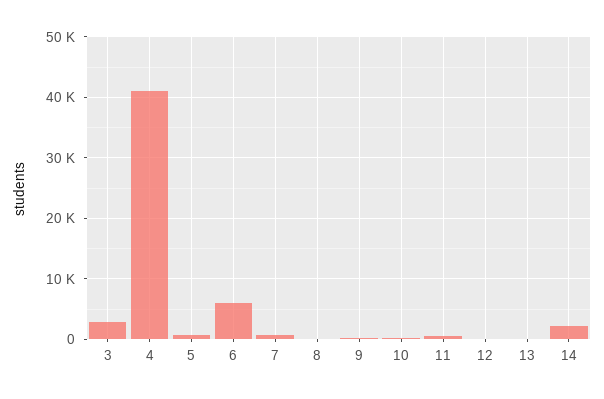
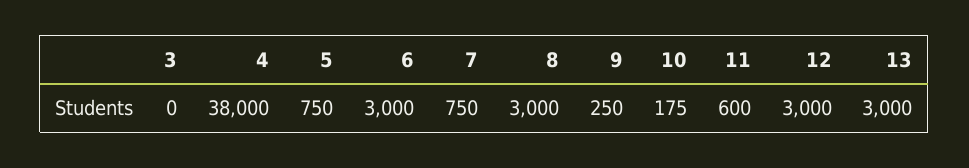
  {
-   "3": 3000,
+   "3": 0,
-   "4": 41000,
+   "4": 38000,
    "5": 750,
-   "6": 6000,
+   "6": 3000,
    "7": 750,
-   "8": 0,
+   "8": 3000,
    "9": 250,
    "10": 175,
    "11": 600,
-   "12": 0,
+   "12": 3000,
-   "13": 0,
+   "13": 3000
-   "14": 2000
  }

